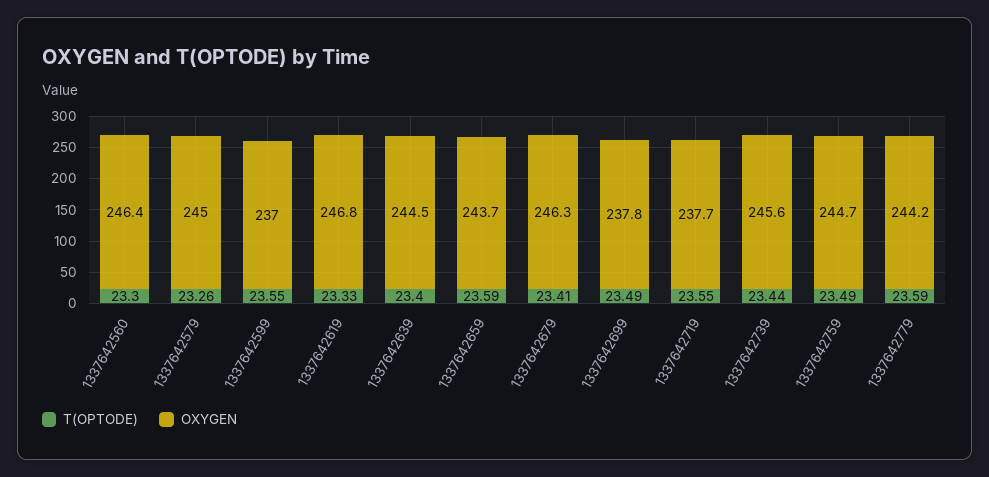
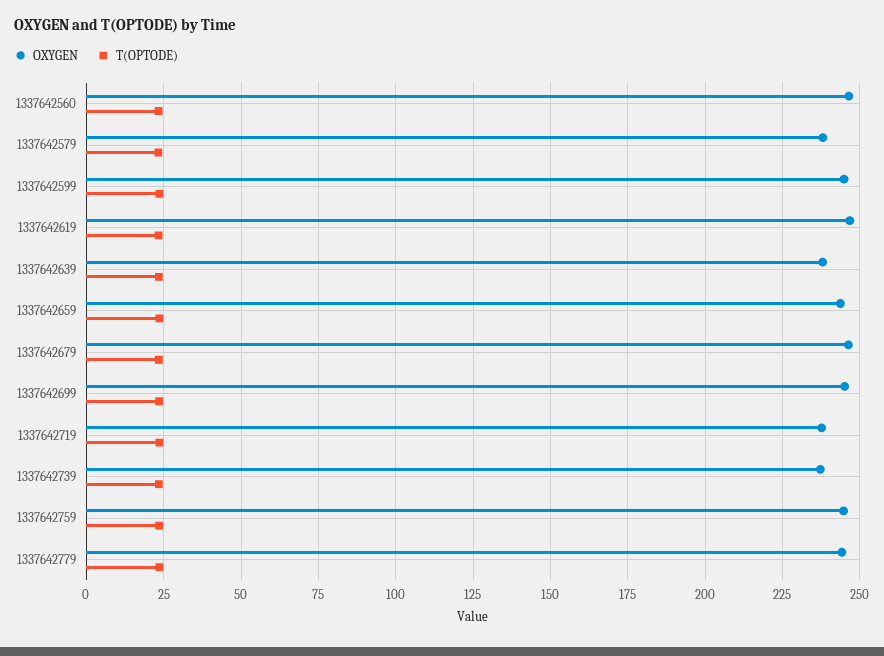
  {
    "T(OPTODE)": {
      "1337642560": 23.3,
      "1337642579": 23.26,
      "1337642599": 23.55,
      "1337642619": 23.33,
      "1337642639": 23.4,
      "1337642659": 23.59,
      "1337642679": 23.41,
      "1337642699": 23.49,
      "1337642719": 23.55,
      "1337642739": 23.44,
      "1337642759": 23.49,
      "1337642779": 23.59
    },
    "OXYGEN": {
      "1337642560": 246.4,
-     "1337642579": 245,
+     "1337642579": 237.5,
-     "1337642599": 237,
+     "1337642599": 245,
      "1337642619": 246.8,
-     "1337642639": 244.5,
+     "1337642639": 237.5,
      "1337642659": 243.7,
      "1337642679": 246.3,
-     "1337642699": 237.8,
+     "1337642699": 245,
      "1337642719": 237.7,
-     "1337642739": 245.6,
+     "1337642739": 237.5,
      "1337642759": 244.7,
      "1337642779": 244.2
    }
  }

